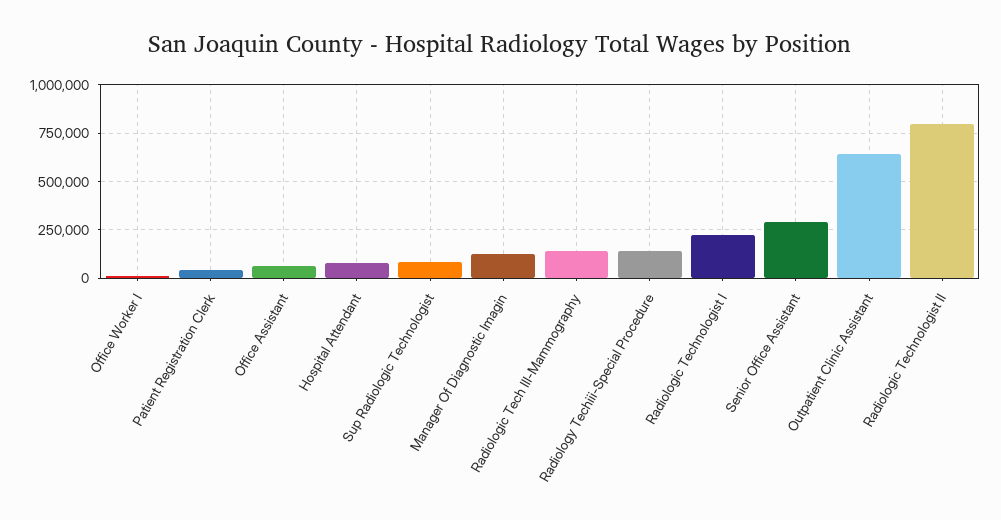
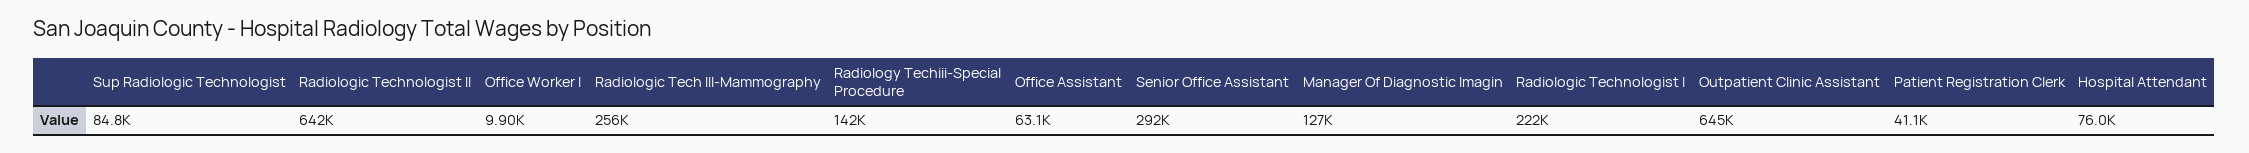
  {
    "Office Worker I": 9900,
    "Patient Registration Clerk": 41100,
    "Office Assistant": 63100,
    "Hospital Attendant": 76000,
    "Sup Radiologic Technologist": 84800,
    "Manager Of Diagnostic Imagin": 127000,
-   "Radiologic Tech III-Mammography": 150000,
+   "Radiologic Tech III-Mammography": 256000,
    "Radiology Techiii-Special Procedure": 142000,
    "Radiologic Technologist I": 222000,
    "Senior Office Assistant": 292000,
    "Outpatient Clinic Assistant": 645000,
-   "Radiologic Technologist II": 800000
+   "Radiologic Technologist II": 642000
  }

